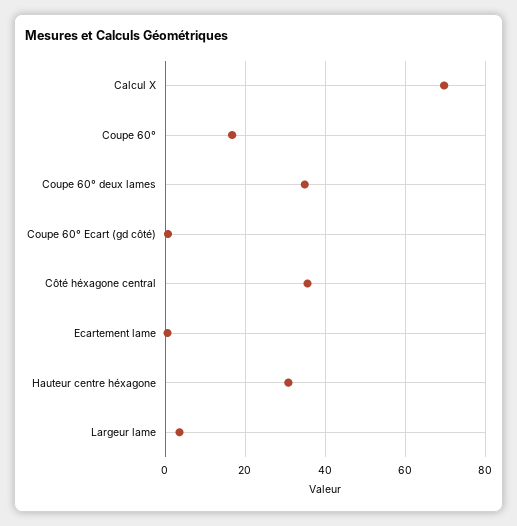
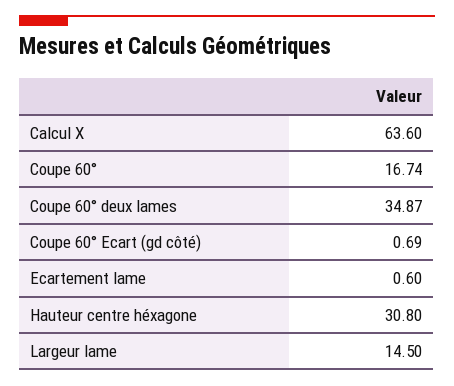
  {
-   "Calcul X": 70,
+   "Calcul X": 63.6,
    "Coupe 60°": 16.74,
    "Coupe 60° deux lames": 34.87,
    "Coupe 60° Ecart (gd côté)": 0.69,
-   "Côté héxagone central": 36,
    "Ecartement lame": 0.6,
    "Hauteur centre héxagone": 30.8,
-   "Largeur lame": 4
+   "Largeur lame": 14.5
  }

